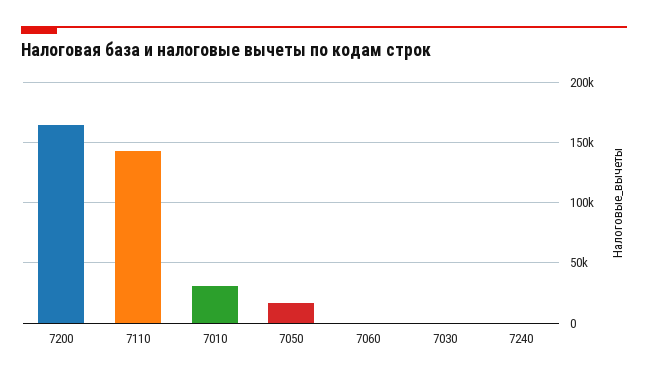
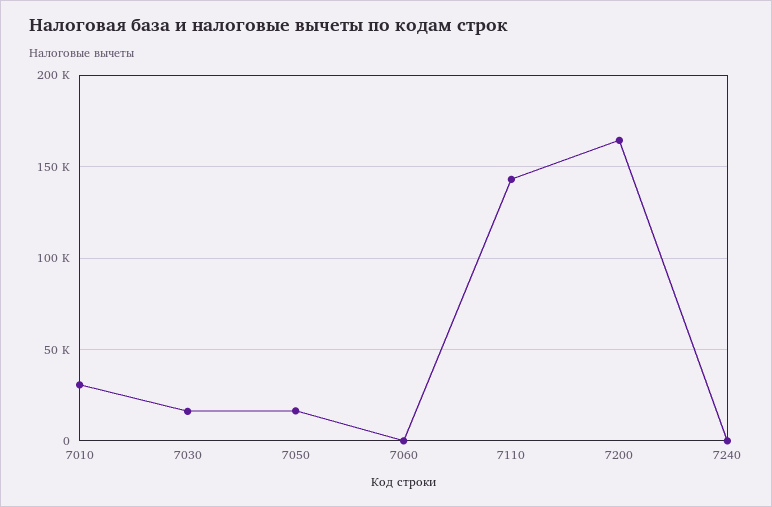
  {
    "7200": 165000,
    "7110": 145000,
    "7010": 30000,
    "7050": 15000,
    "7060": 0,
-   "7030": 0,
+   "7030": 15000,
    "7240": 0
  }

